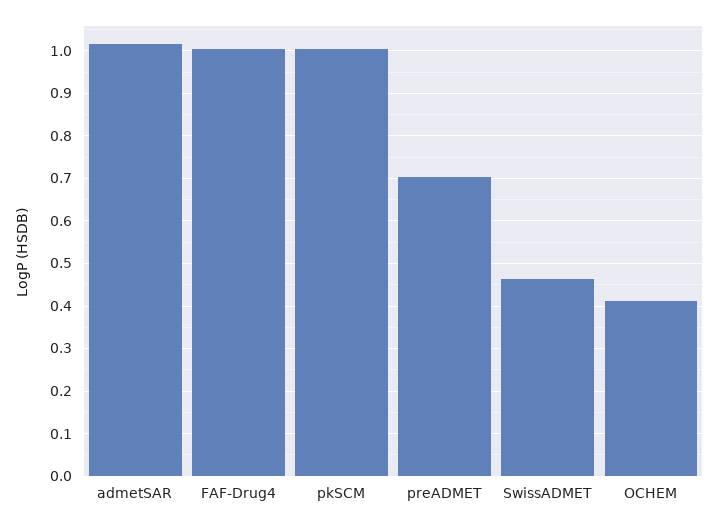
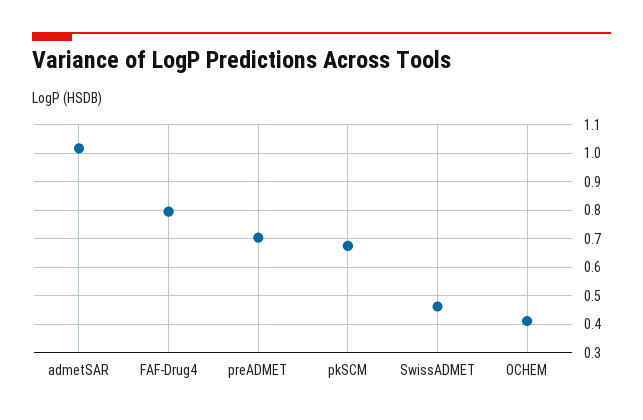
  {
    "admetSAR": 1.02,
-   "FAF-Drug4": 1,
+   "FAF-Drug4": 0.8,
-   "pkSCM": 1,
+   "pkSCM": 0.675,
    "preADMET": 0.7,
    "SwissADMET": 0.46,
    "OCHEM": 0.42
  }

